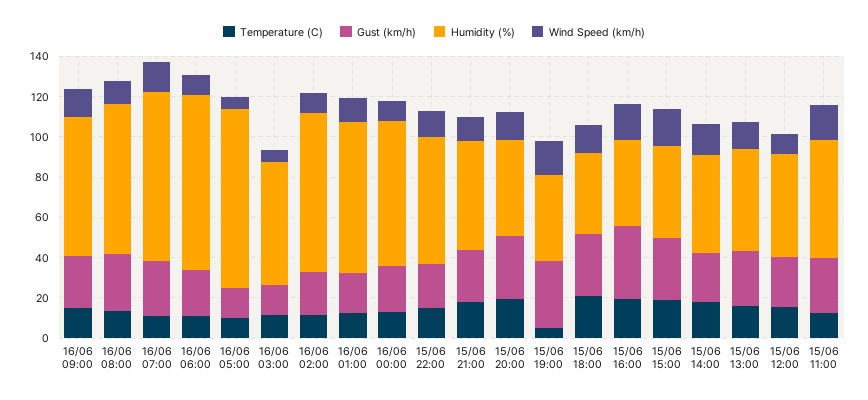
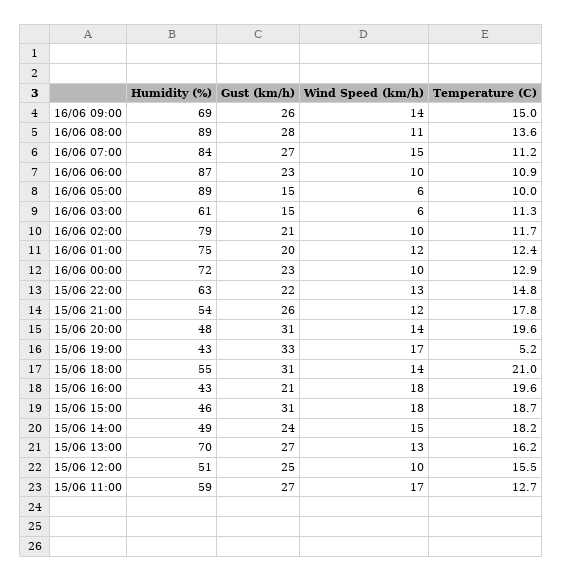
  {
    "Temperature (C)": {
      "16/06 09:00": 15,
      "16/06 08:00": 13.6,
      "16/06 07:00": 11.2,
      "16/06 06:00": 10.9,
      "16/06 05:00": 10,
      "16/06 03:00": 11.3,
      "16/06 02:00": 11.7,
      "16/06 01:00": 12.4,
      "16/06 00:00": 12.9,
      "15/06 22:00": 14.8,
      "15/06 21:00": 17.8,
      "15/06 20:00": 19.6,
      "15/06 19:00": 5.2,
      "15/06 18:00": 21,
      "15/06 16:00": 19.6,
      "15/06 15:00": 18.7,
      "15/06 14:00": 18.2,
      "15/06 13:00": 16.2,
      "15/06 12:00": 15.5,
      "15/06 11:00": 12.7
    },
    "Gust (km/h)": {
      "16/06 09:00": 26,
      "16/06 08:00": 28,
      "16/06 07:00": 27,
      "16/06 06:00": 23,
      "16/06 05:00": 15,
      "16/06 03:00": 15,
      "16/06 02:00": 21,
      "16/06 01:00": 20,
      "16/06 00:00": 23,
      "15/06 22:00": 22,
      "15/06 21:00": 26,
      "15/06 20:00": 31,
      "15/06 19:00": 33,
      "15/06 18:00": 31,
-     "15/06 16:00": 35,
+     "15/06 16:00": 21,
      "15/06 15:00": 31,
      "15/06 14:00": 24,
      "15/06 13:00": 27,
      "15/06 12:00": 25,
      "15/06 11:00": 27
    },
    "Humidity (%)": {
      "16/06 09:00": 69,
-     "16/06 08:00": 75,
+     "16/06 08:00": 89,
      "16/06 07:00": 84,
      "16/06 06:00": 87,
      "16/06 05:00": 89,
      "16/06 03:00": 61,
      "16/06 02:00": 79,
      "16/06 01:00": 75,
      "16/06 00:00": 72,
      "15/06 22:00": 63,
      "15/06 21:00": 54,
      "15/06 20:00": 48,
      "15/06 19:00": 43,
-     "15/06 18:00": 40,
+     "15/06 18:00": 55,
      "15/06 16:00": 43,
      "15/06 15:00": 46,
      "15/06 14:00": 49,
-     "15/06 13:00": 50,
+     "15/06 13:00": 70,
      "15/06 12:00": 51,
      "15/06 11:00": 59
    },
    "Wind Speed (km/h)": {
      "16/06 09:00": 14,
      "16/06 08:00": 11,
      "16/06 07:00": 15,
      "16/06 06:00": 10,
      "16/06 05:00": 6,
      "16/06 03:00": 6,
      "16/06 02:00": 10,
      "16/06 01:00": 12,
      "16/06 00:00": 10,
      "15/06 22:00": 13,
      "15/06 21:00": 12,
      "15/06 20:00": 14,
      "15/06 19:00": 17,
      "15/06 18:00": 14,
      "15/06 16:00": 18,
      "15/06 15:00": 18,
      "15/06 14:00": 15,
      "15/06 13:00": 13,
      "15/06 12:00": 10,
      "15/06 11:00": 17
    }
  }

